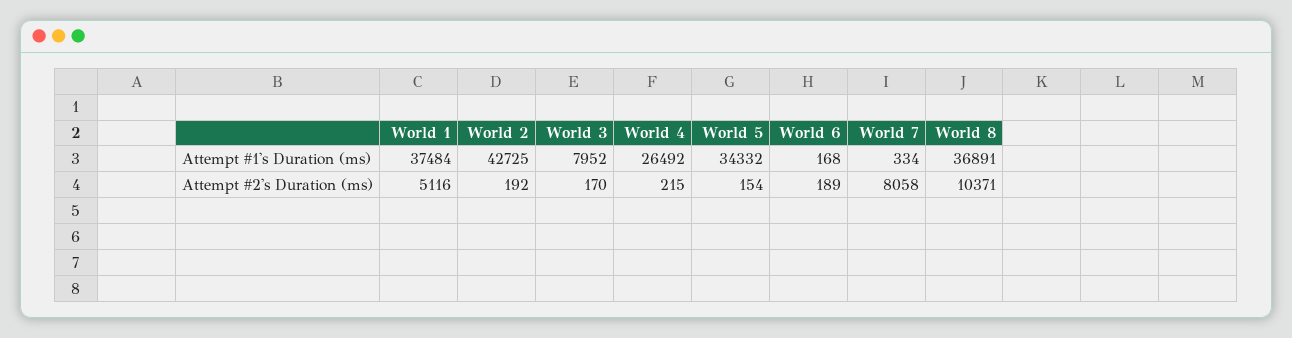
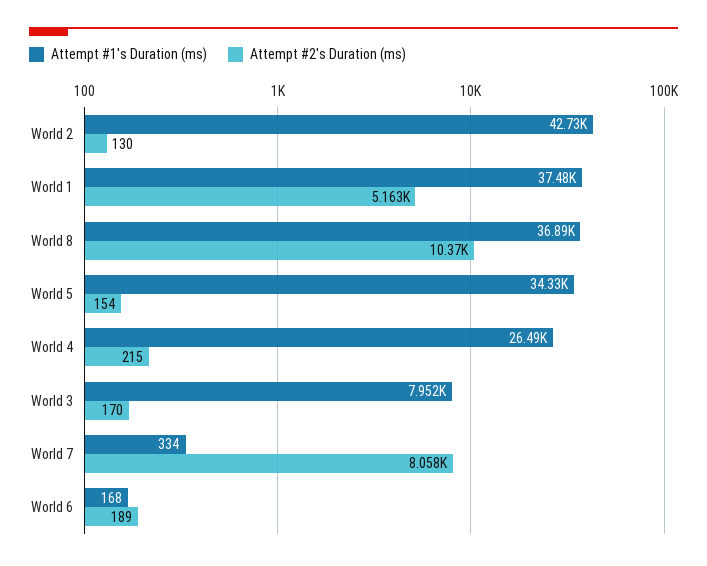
  {
    "Attempt #1's Duration (ms)": {
      "World 1": 37484,
      "World 2": 42725,
      "World 3": 7952,
      "World 4": 26492,
      "World 5": 34332,
      "World 6": 168,
      "World 7": 334,
      "World 8": 36891
    },
    "Attempt #2's Duration (ms)": {
-     "World 1": 5116,
+     "World 1": 5163,
-     "World 2": 192,
+     "World 2": 130,
      "World 3": 170,
      "World 4": 215,
      "World 5": 154,
      "World 6": 189,
      "World 7": 8058,
      "World 8": 10371
    }
  }

